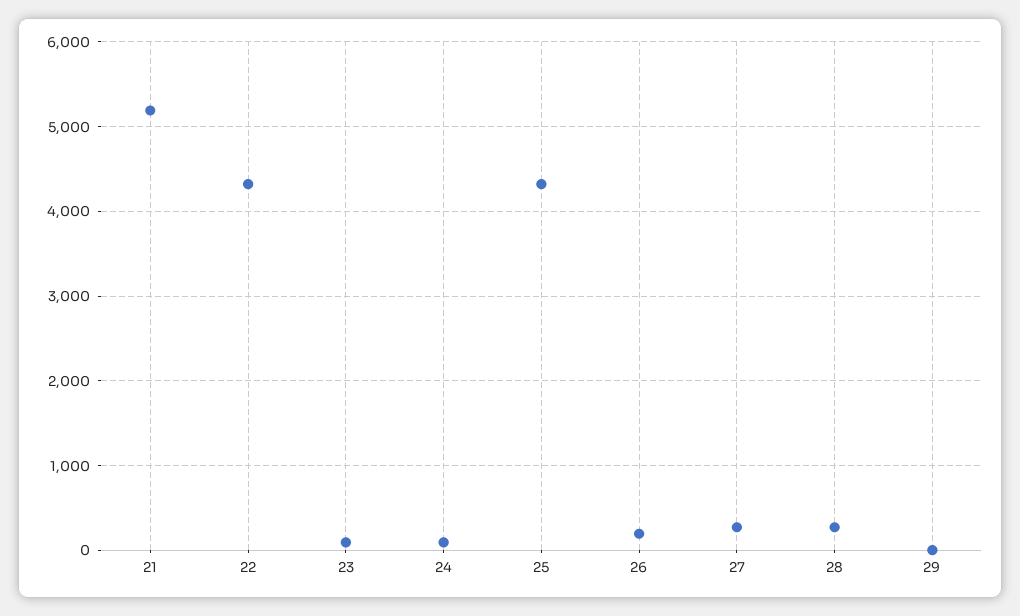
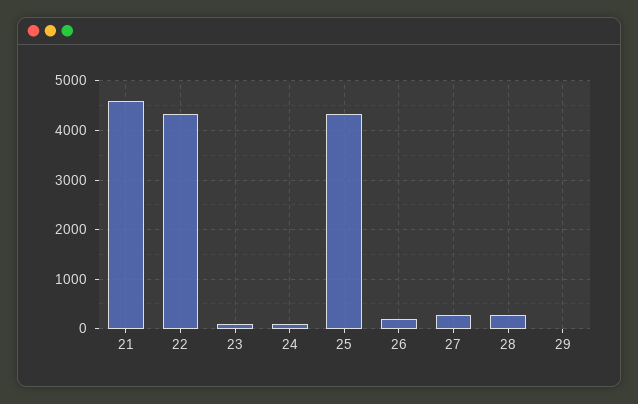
  {
-   "21": 5200,
+   "21": 4600,
    "22": 4300,
    "23": 100,
    "24": 100,
    "25": 4300,
    "26": 200,
    "27": 300,
    "28": 300,
    "29": 0
  }

